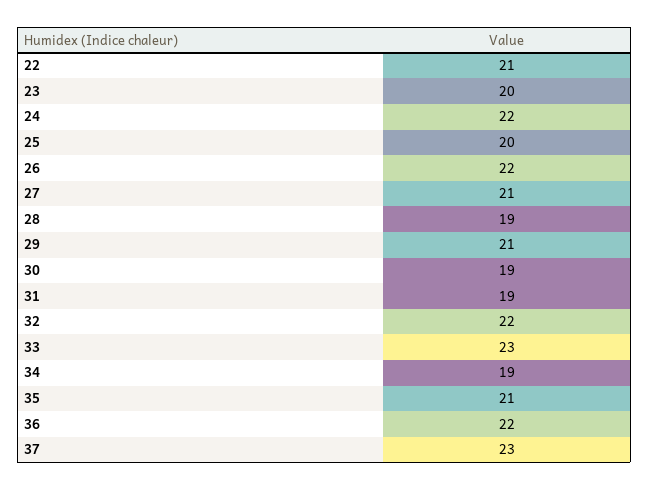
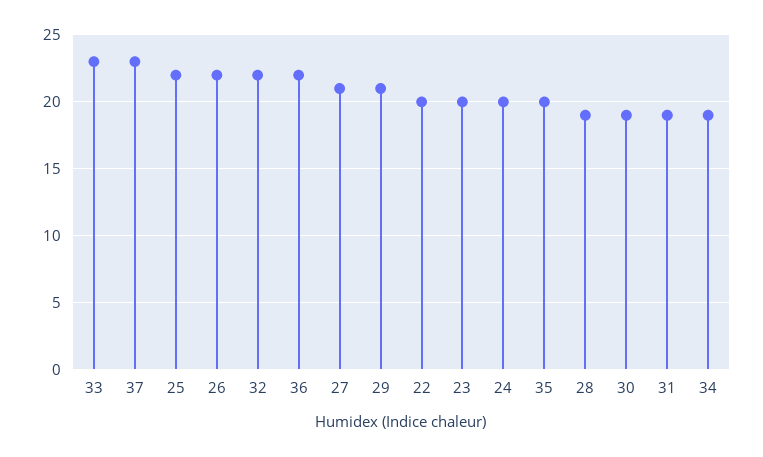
  {
-   "22": 21,
+   "22": 20,
    "23": 20,
-   "24": 22,
+   "24": 20,
-   "25": 20,
+   "25": 22,
    "26": 22,
    "27": 21,
    "28": 19,
    "29": 21,
    "30": 19,
    "31": 19,
    "32": 22,
    "33": 23,
    "34": 19,
-   "35": 21,
+   "35": 20,
    "36": 22,
    "37": 23
  }

